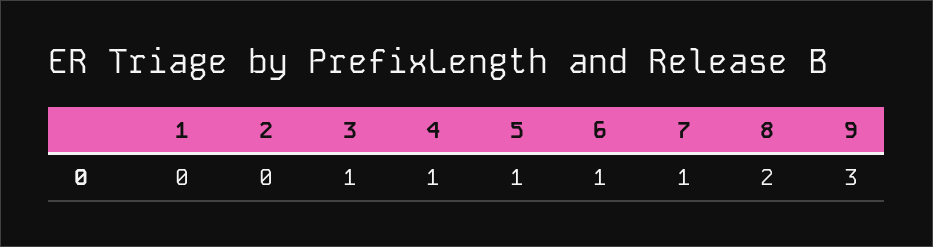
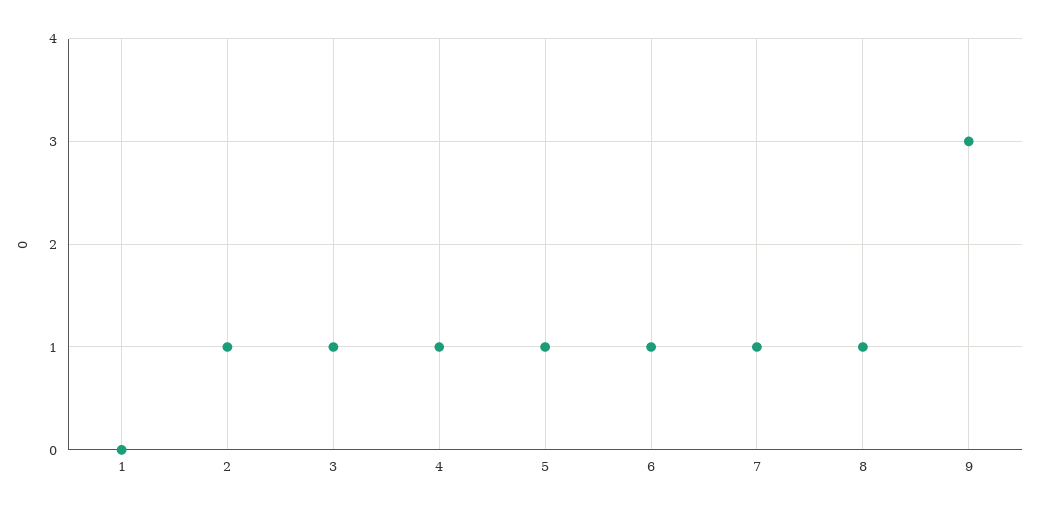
  {
    "1": 0,
-   "2": 0,
+   "2": 1,
    "3": 1,
    "4": 1,
    "5": 1,
    "6": 1,
    "7": 1,
-   "8": 2,
+   "8": 1,
    "9": 3
  }

